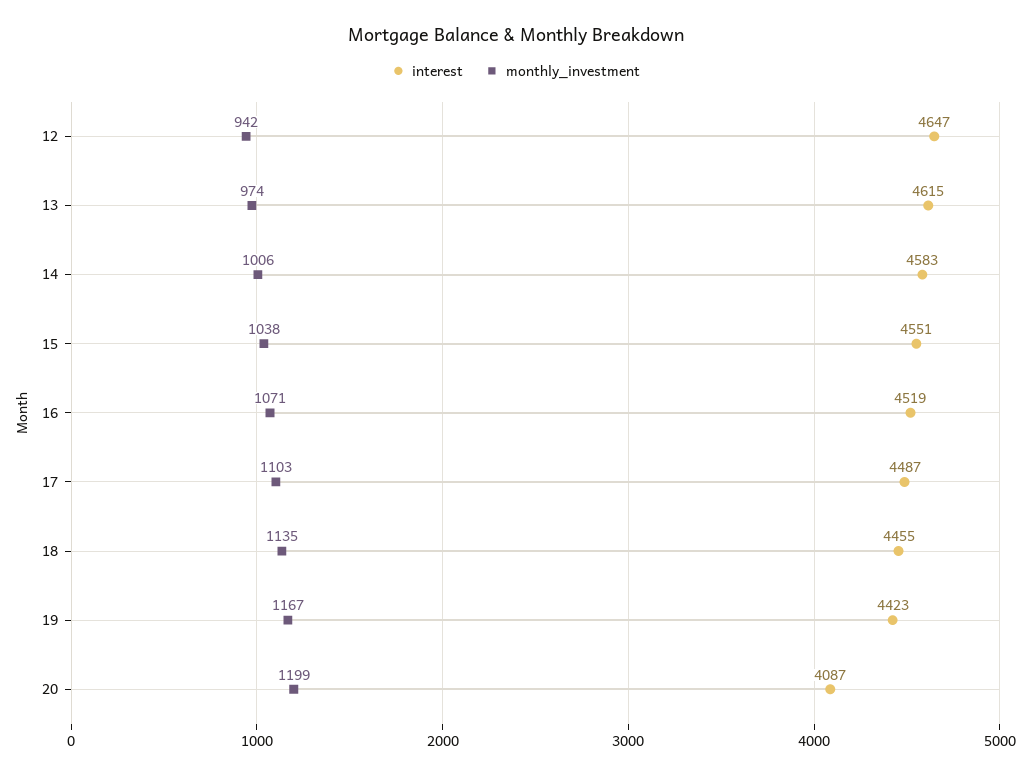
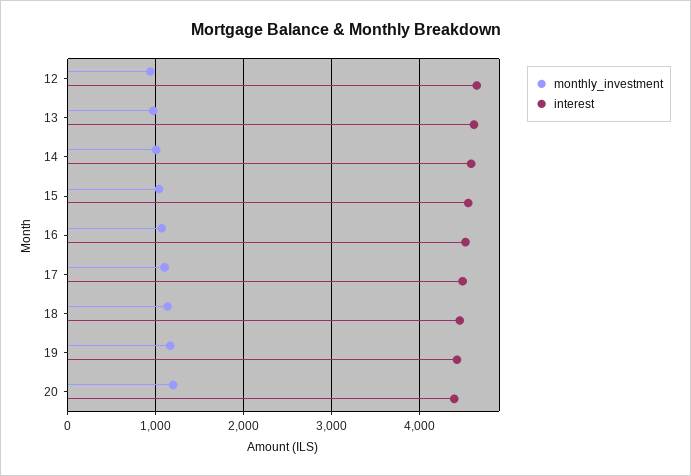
  {
    "interest": {
      "12": 4647,
      "13": 4615,
      "14": 4583,
      "15": 4551,
      "16": 4519,
      "17": 4487,
      "18": 4455,
      "19": 4423,
-     "20": 4087
+     "20": 4400
    },
    "monthly_investment": {
      "12": 942,
      "13": 974,
      "14": 1006,
      "15": 1038,
      "16": 1071,
      "17": 1103,
      "18": 1135,
      "19": 1167,
      "20": 1199
    }
  }

